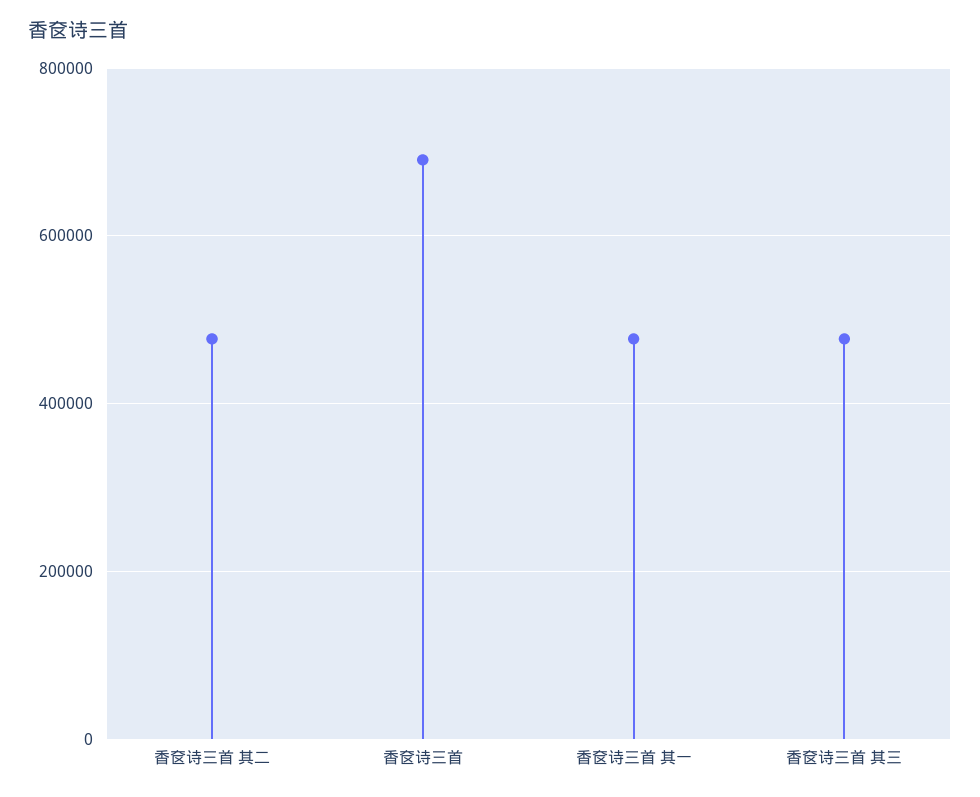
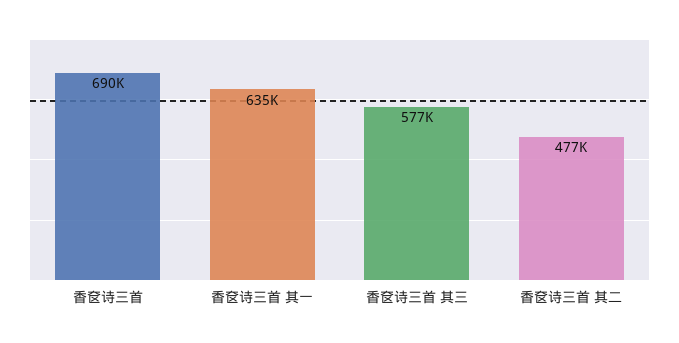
  {
    "香奁诗三首 其二": 477000,
    "香奁诗三首": 690000,
-   "香奁诗三首 其一": 480000,
+   "香奁诗三首 其一": 635000,
-   "香奁诗三首 其三": 480000
+   "香奁诗三首 其三": 577000
  }

